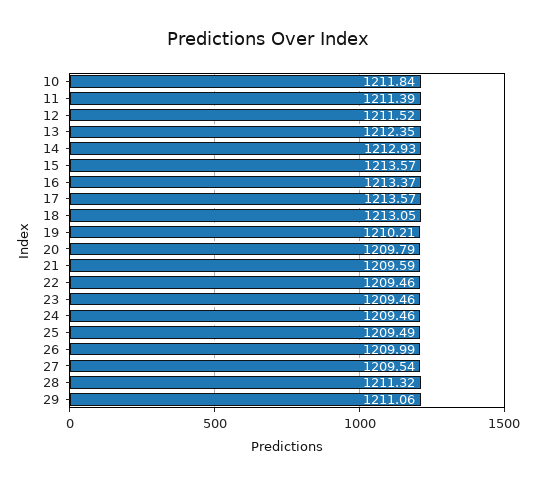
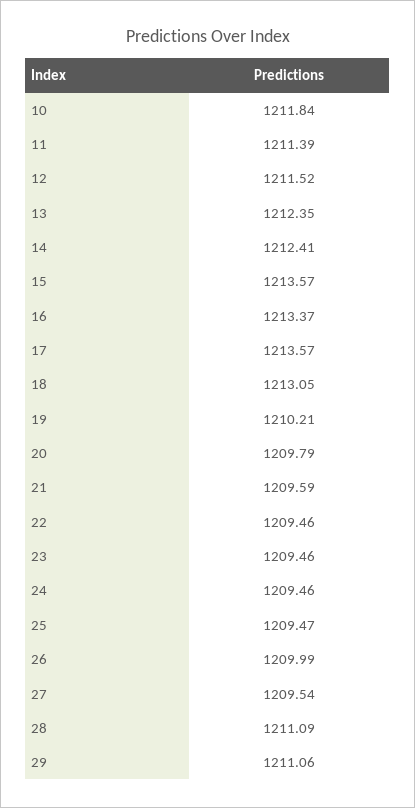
  {
    "10": 1211.84,
    "11": 1211.39,
    "12": 1211.52,
    "13": 1212.35,
-   "14": 1212.93,
+   "14": 1212.41,
    "15": 1213.57,
    "16": 1213.37,
    "17": 1213.57,
    "18": 1213.05,
    "19": 1210.21,
    "20": 1209.79,
    "21": 1209.59,
    "22": 1209.46,
    "23": 1209.46,
    "24": 1209.46,
-   "25": 1209.49,
+   "25": 1209.47,
    "26": 1209.99,
    "27": 1209.54,
-   "28": 1211.32,
+   "28": 1211.09,
    "29": 1211.06
  }

